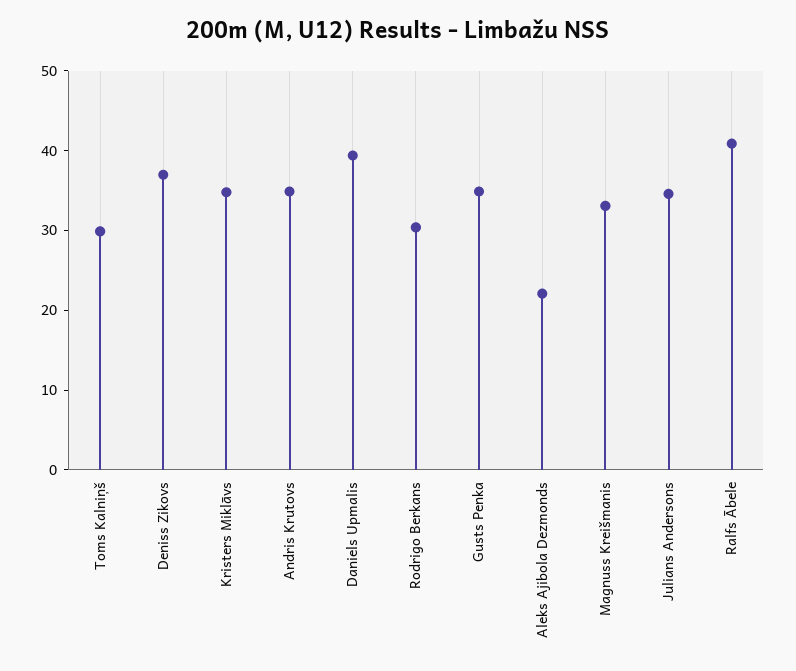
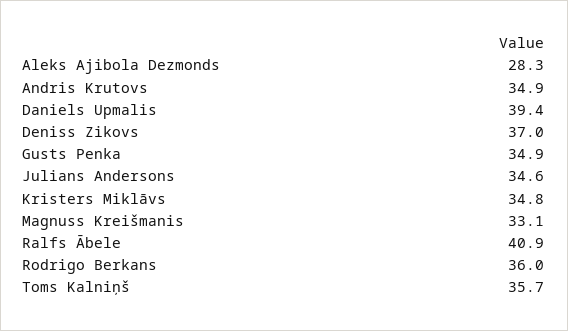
  {
-   "Toms Kalniņš": 30,
+   "Toms Kalniņš": 35.7,
    "Deniss Zikovs": 37,
    "Kristers Miklāvs": 34.8,
    "Andris Krutovs": 34.9,
    "Daniels Upmalis": 39.4,
-   "Rodrigo Berkans": 30,
+   "Rodrigo Berkans": 36,
    "Gusts Penka": 34.9,
-   "Aleks Ajibola Dezmonds": 22,
+   "Aleks Ajibola Dezmonds": 28.3,
    "Magnuss Kreišmanis": 33.1,
    "Julians Andersons": 34.6,
    "Ralfs Ābele": 40.9
  }

